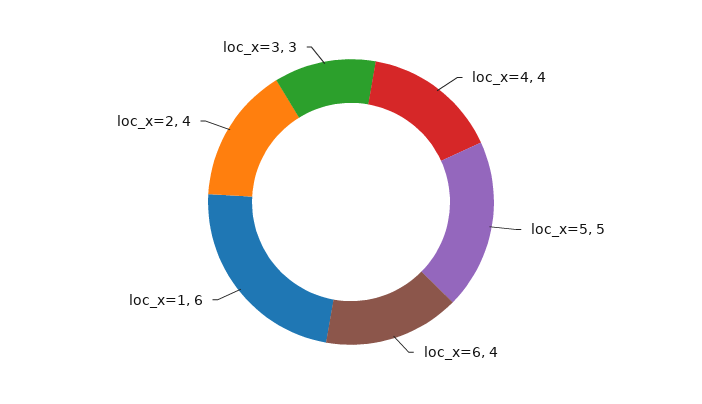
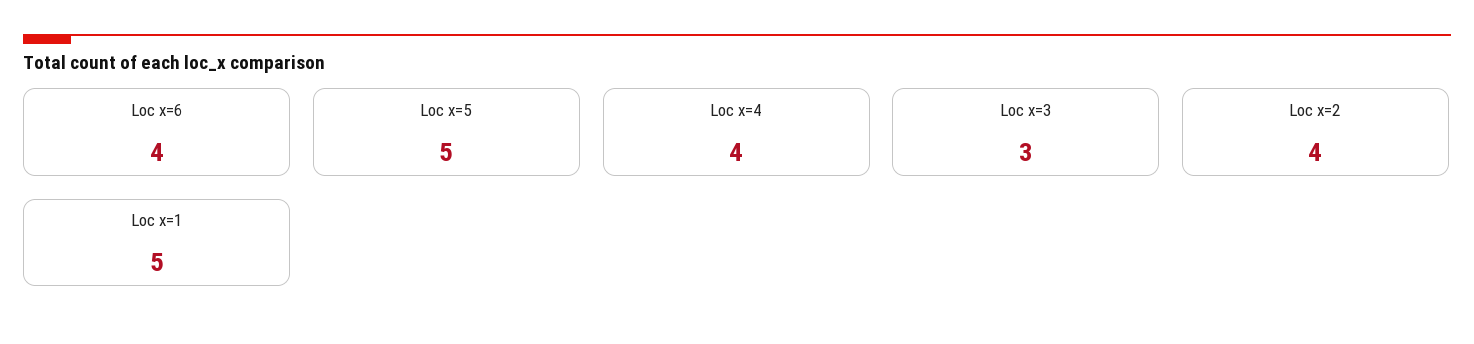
  {
    "loc_x=4": 4,
    "loc_x=5": 5,
    "loc_x=6": 4,
-   "loc_x=1": 6,
+   "loc_x=1": 5,
    "loc_x=2": 4,
    "loc_x=3": 3
  }

